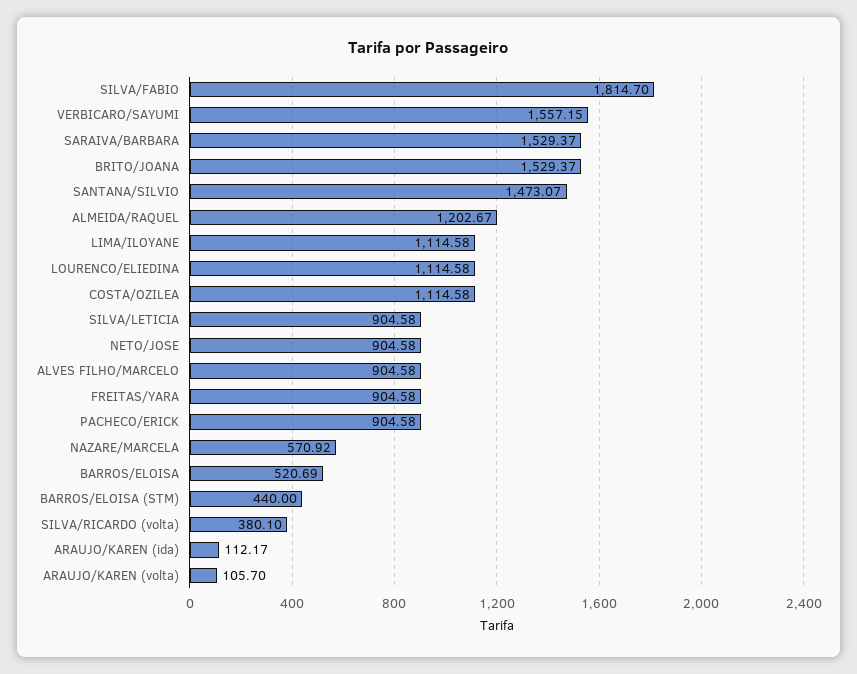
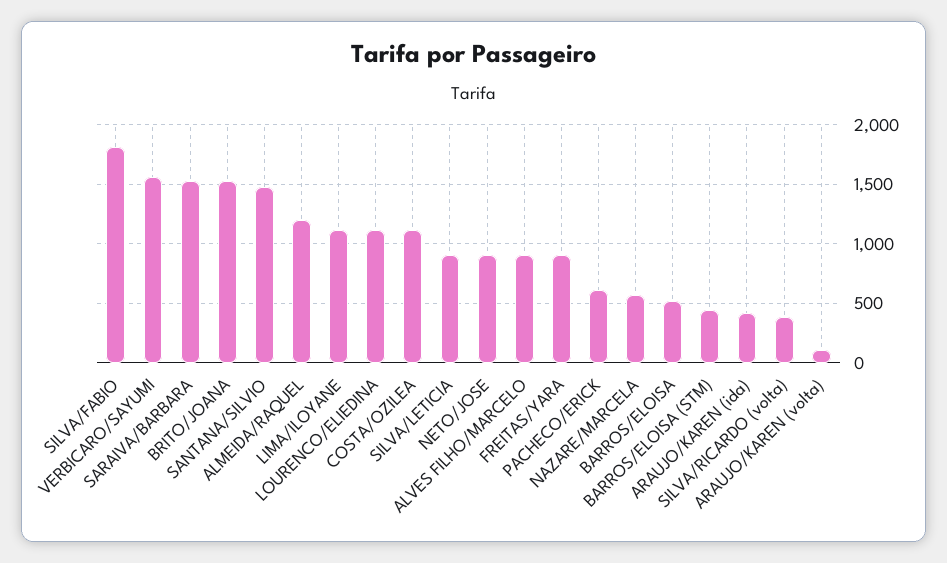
  {
    "SILVA/FABIO": 1814.7,
    "VERBICARO/SAYUMI": 1557.15,
    "SARAIVA/BARBARA": 1529.37,
    "BRITO/JOANA": 1529.37,
    "SANTANA/SILVIO": 1473.07,
    "ALMEIDA/RAQUEL": 1202.67,
    "LIMA/ILOYANE": 1114.58,
    "LOURENCO/ELIEDINA": 1114.58,
    "COSTA/OZILEA": 1114.58,
    "SILVA/LETICIA": 904.58,
    "NETO/JOSE": 904.58,
    "ALVES FILHO/MARCELO": 904.58,
    "FREITAS/YARA": 904.58,
-   "PACHECO/ERICK": 904.58,
+   "PACHECO/ERICK": 600,
    "NAZARE/MARCELA": 570.92,
    "BARROS/ELOISA": 520.69,
    "BARROS/ELOISA (STM)": 440,
    "SILVA/RICARDO (volta)": 380.1,
-   "ARAUJO/KAREN (ida)": 112.17,
+   "ARAUJO/KAREN (ida)": 400,
    "ARAUJO/KAREN (volta)": 105.7
  }

